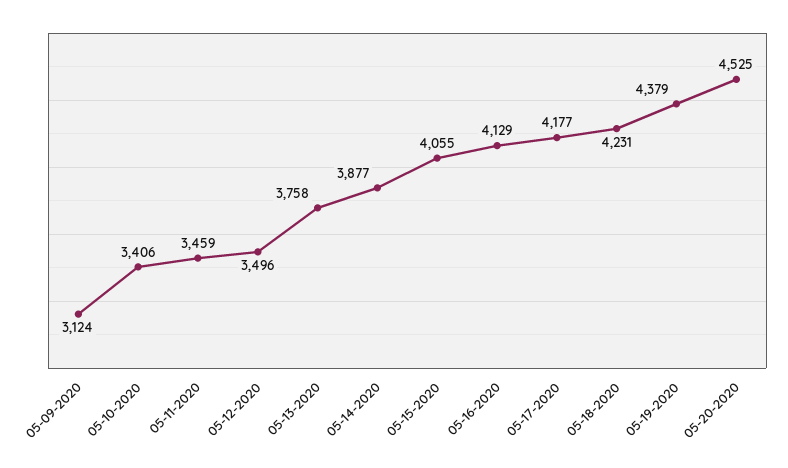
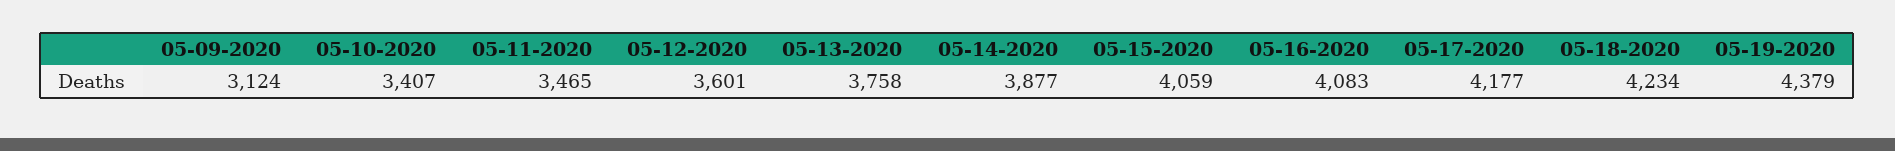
  {
    "05-09-2020": 3124,
-   "05-10-2020": 3406,
+   "05-10-2020": 3407,
-   "05-11-2020": 3459,
+   "05-11-2020": 3465,
-   "05-12-2020": 3496,
+   "05-12-2020": 3601,
    "05-13-2020": 3758,
    "05-14-2020": 3877,
-   "05-15-2020": 4055,
+   "05-15-2020": 4059,
-   "05-16-2020": 4129,
+   "05-16-2020": 4083,
    "05-17-2020": 4177,
-   "05-18-2020": 4231,
+   "05-18-2020": 4234,
-   "05-19-2020": 4379,
+   "05-19-2020": 4379
-   "05-20-2020": 4525
  }

